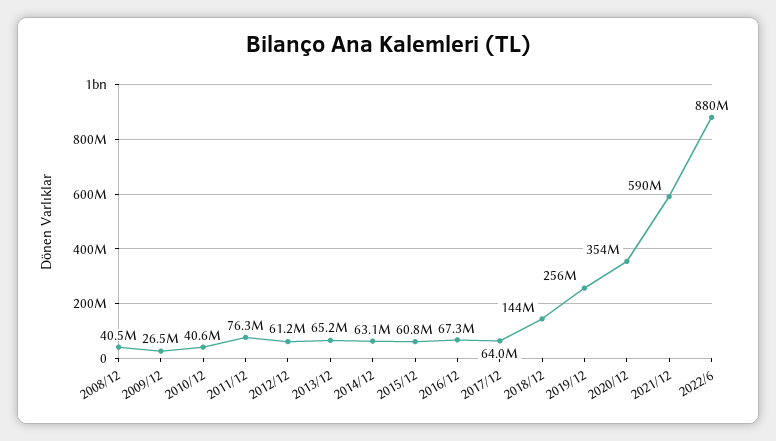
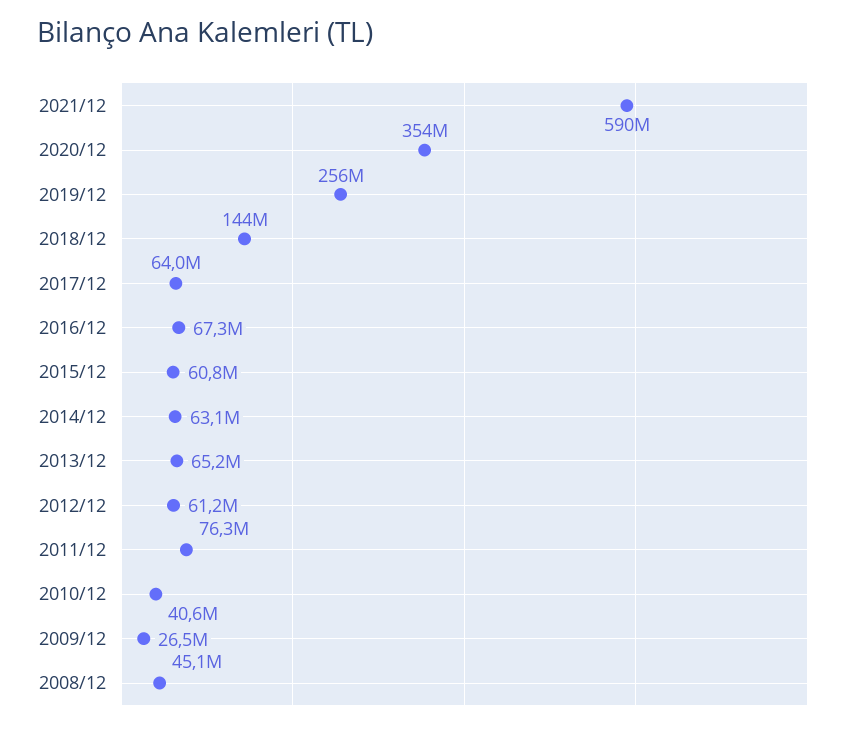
  {
-   "2008/12": 40500000,
+   "2008/12": 45100000,
    "2009/12": 26500000,
    "2010/12": 40600000,
    "2011/12": 76300000,
    "2012/12": 61200000,
    "2013/12": 65200000,
    "2014/12": 63100000,
    "2015/12": 60800000,
    "2016/12": 67300000,
    "2017/12": 64000000,
    "2018/12": 144000000,
    "2019/12": 256000000,
    "2020/12": 354000000,
-   "2021/12": 590000000,
+   "2021/12": 590000000
-   "2022/6": 880000000
  }

